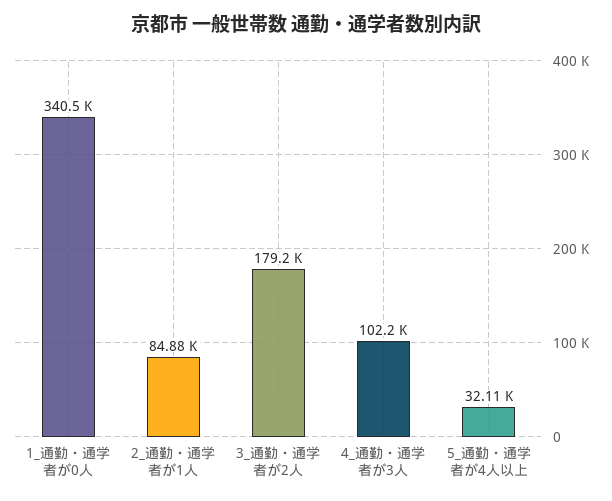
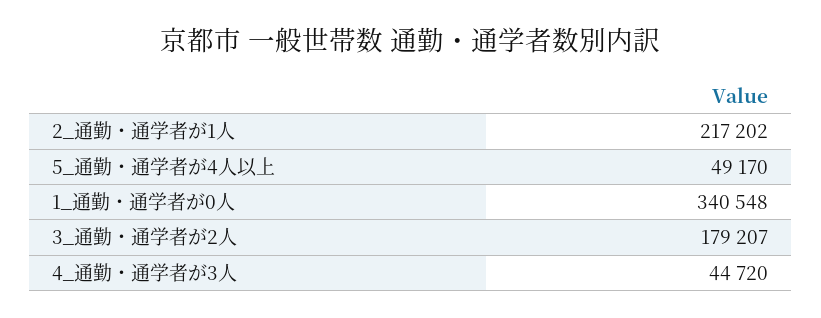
  {
    "1_通勤・通学者が0人": 340548,
-   "2_通勤・通学者が1人": 84880,
+   "2_通勤・通学者が1人": 217202,
    "3_通勤・通学者が2人": 179207,
-   "4_通勤・通学者が3人": 102200,
+   "4_通勤・通学者が3人": 44720,
-   "5_通勤・通学者が4人以上": 32110
+   "5_通勤・通学者が4人以上": 49170
  }

